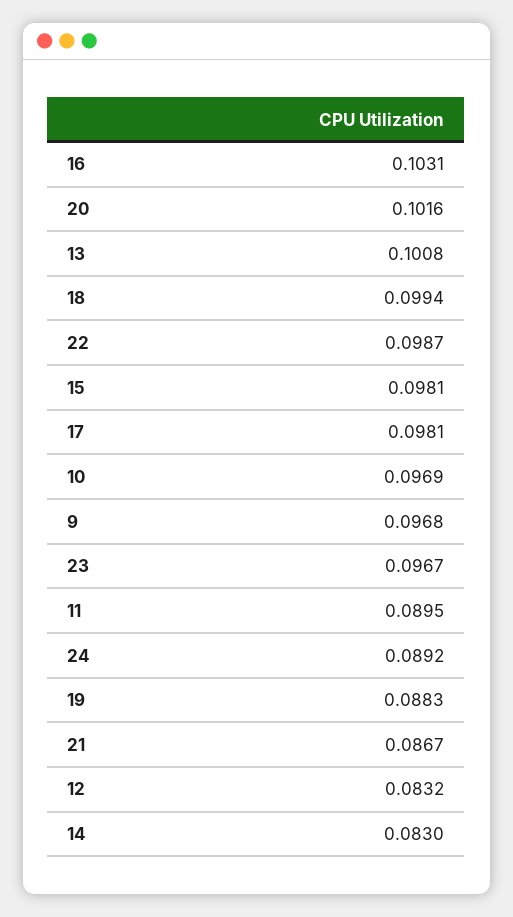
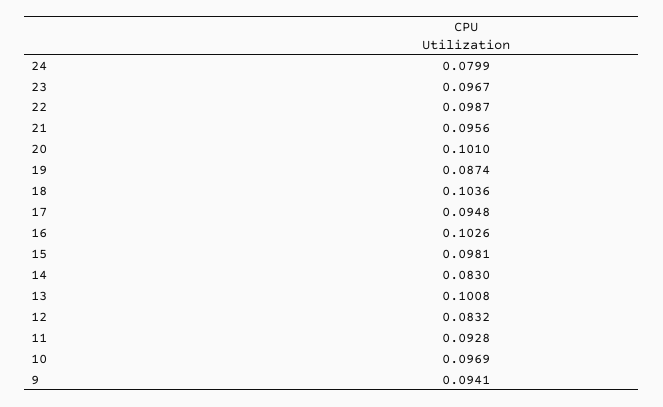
  {
-   "16": 0.1031,
+   "16": 0.1026,
-   "20": 0.1016,
+   "20": 0.101,
    "13": 0.1008,
-   "18": 0.0994,
+   "18": 0.1036,
    "22": 0.0987,
    "15": 0.0981,
-   "17": 0.0981,
+   "17": 0.0948,
    "10": 0.0969,
-   "9": 0.0968,
+   "9": 0.0941,
    "23": 0.0967,
-   "11": 0.0895,
+   "11": 0.0928,
-   "24": 0.0892,
+   "24": 0.0799,
-   "19": 0.0883,
+   "19": 0.0874,
-   "21": 0.0867,
+   "21": 0.0956,
    "12": 0.0832,
    "14": 0.083
  }

